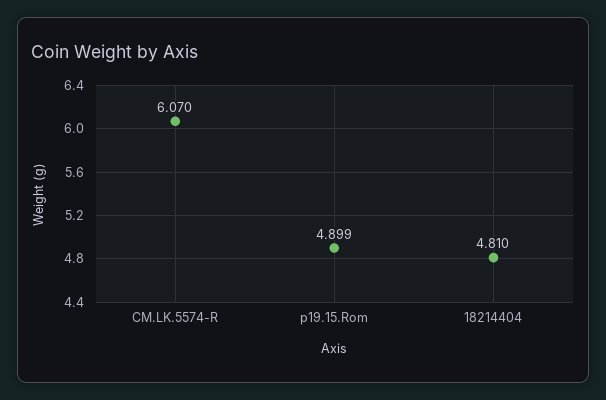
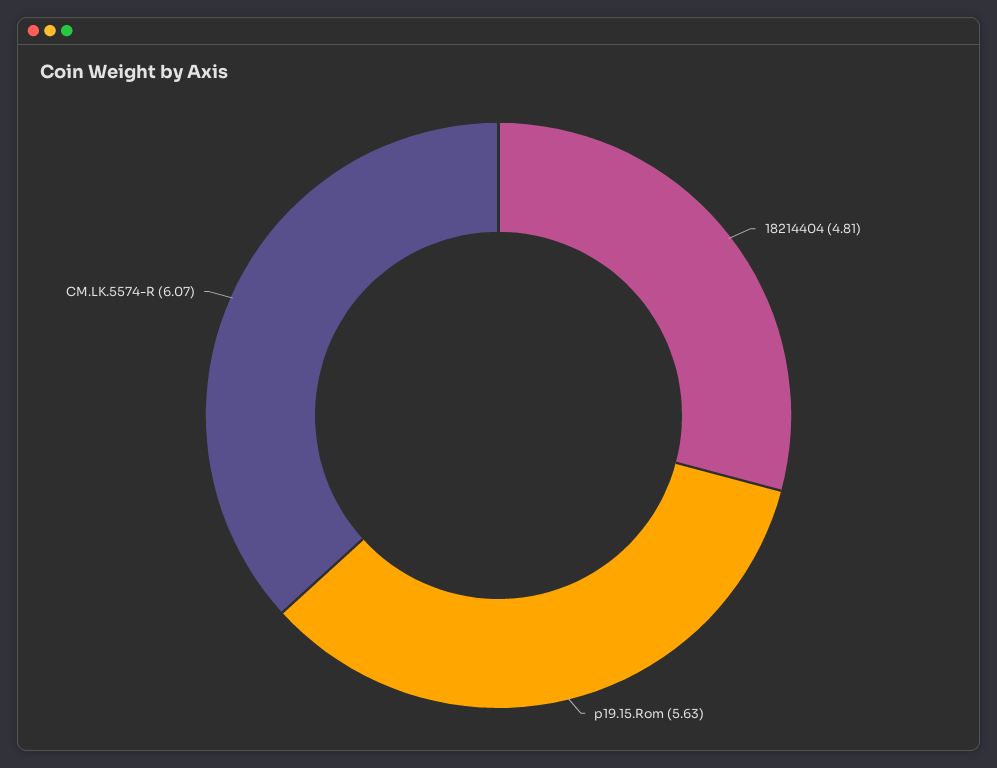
  {
    "CM.LK.5574-R": 6.07,
-   "p19.15.Rom": 4.899,
+   "p19.15.Rom": 5.63,
    "18214404": 4.81
  }

